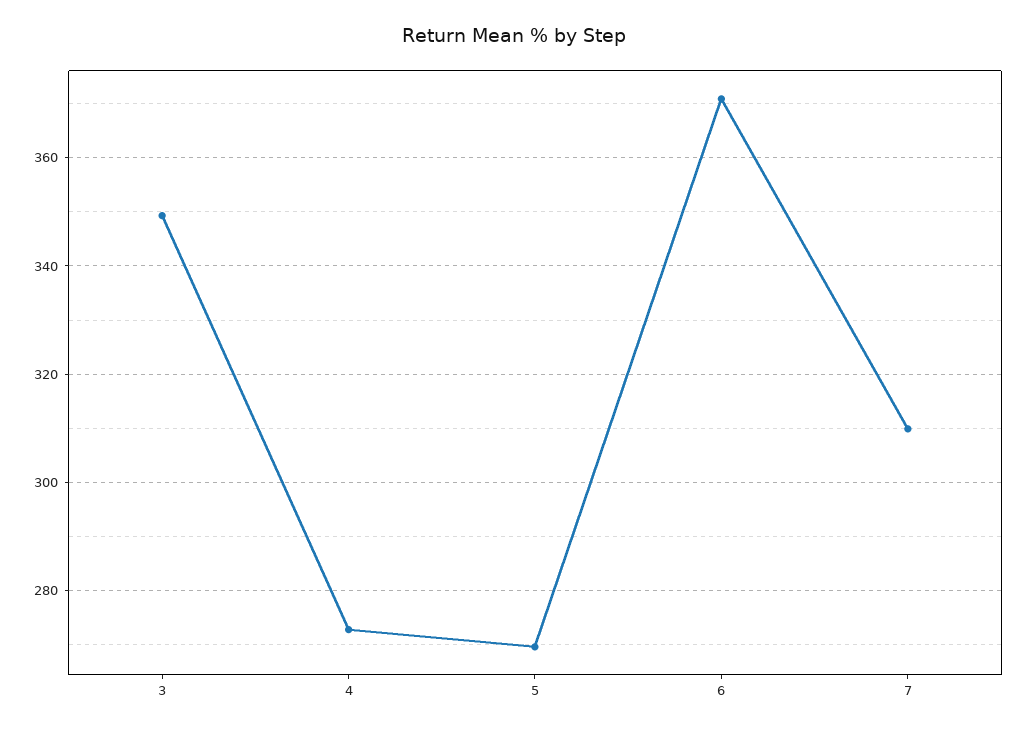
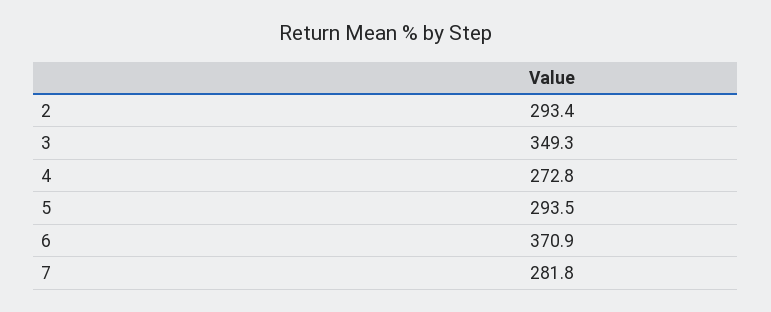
  {
    "3": 349.3,
    "4": 272.8,
-   "5": 270,
+   "5": 293.5,
    "6": 370.9,
-   "7": 310
+   "7": 281.8,
+   "2": 293.4
  }

